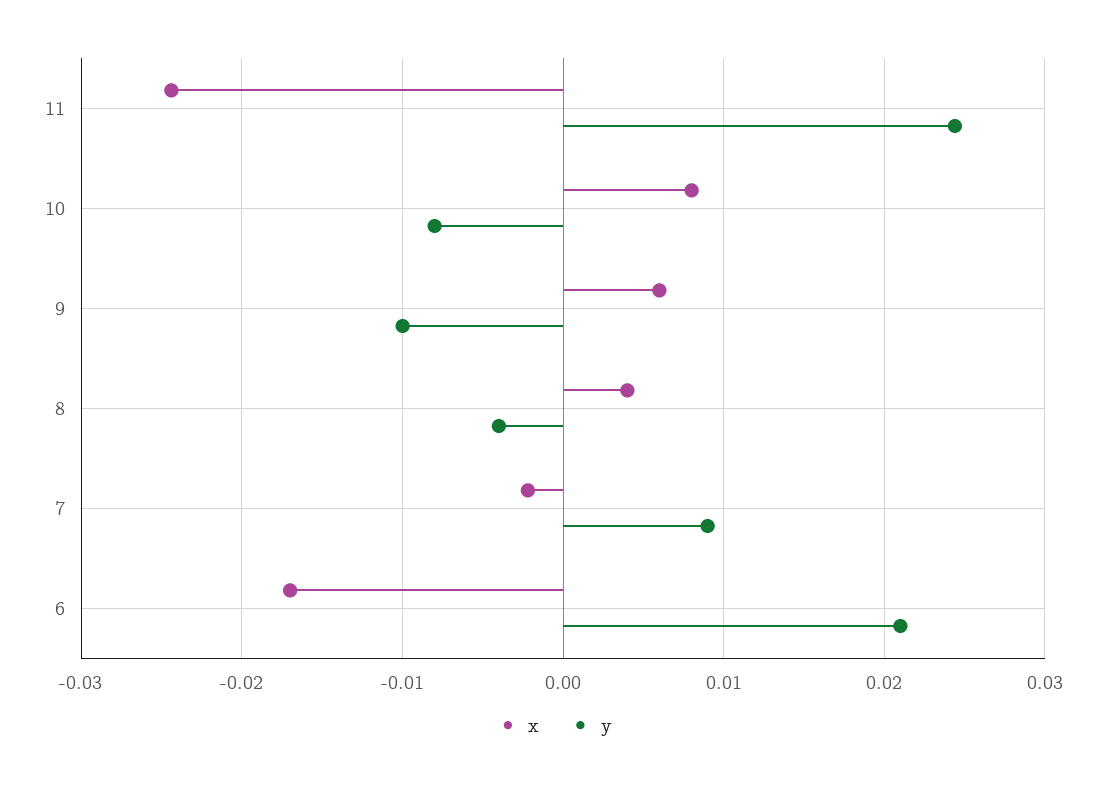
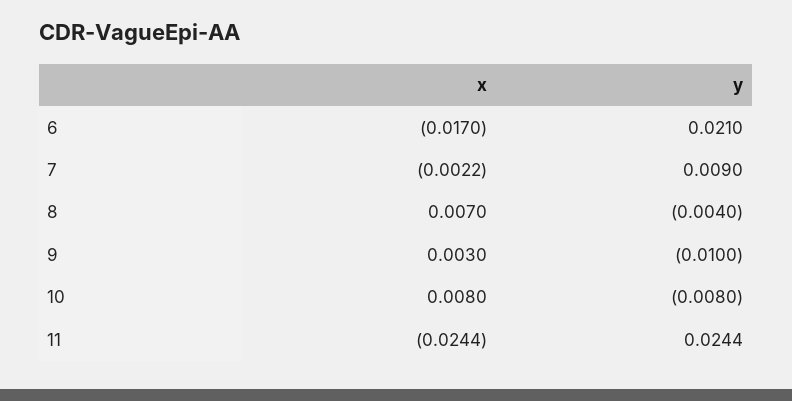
  {
    "x": {
      "11": -0.0244,
      "10": 0.008,
-     "9": 0.006,
+     "9": 0.003,
-     "8": 0.004,
+     "8": 0.007,
      "7": -0.0022,
      "6": -0.017
    },
    "y": {
      "11": 0.0244,
      "10": -0.008,
      "9": -0.01,
      "8": -0.004,
      "7": 0.009,
      "6": 0.021
    }
  }

